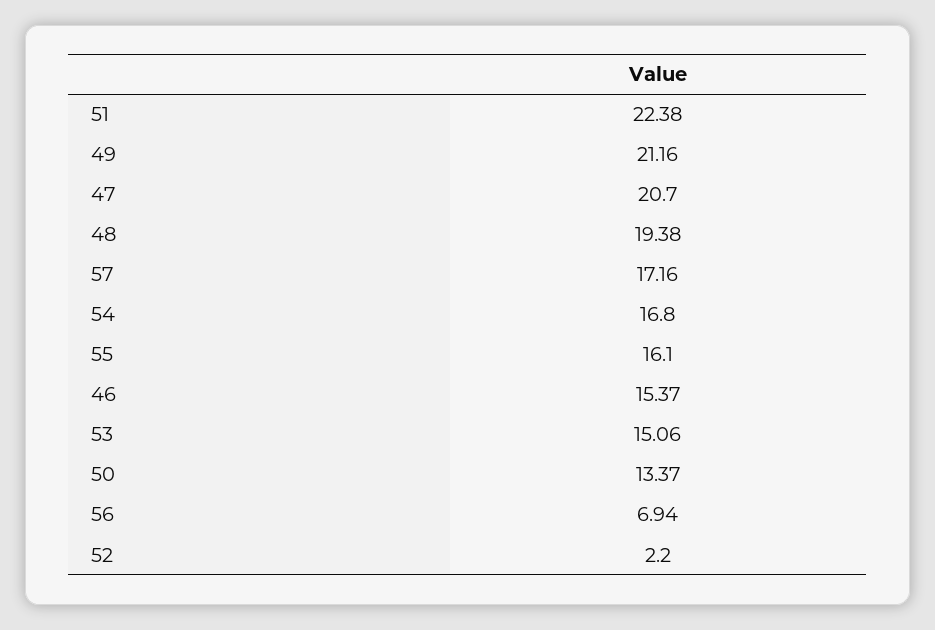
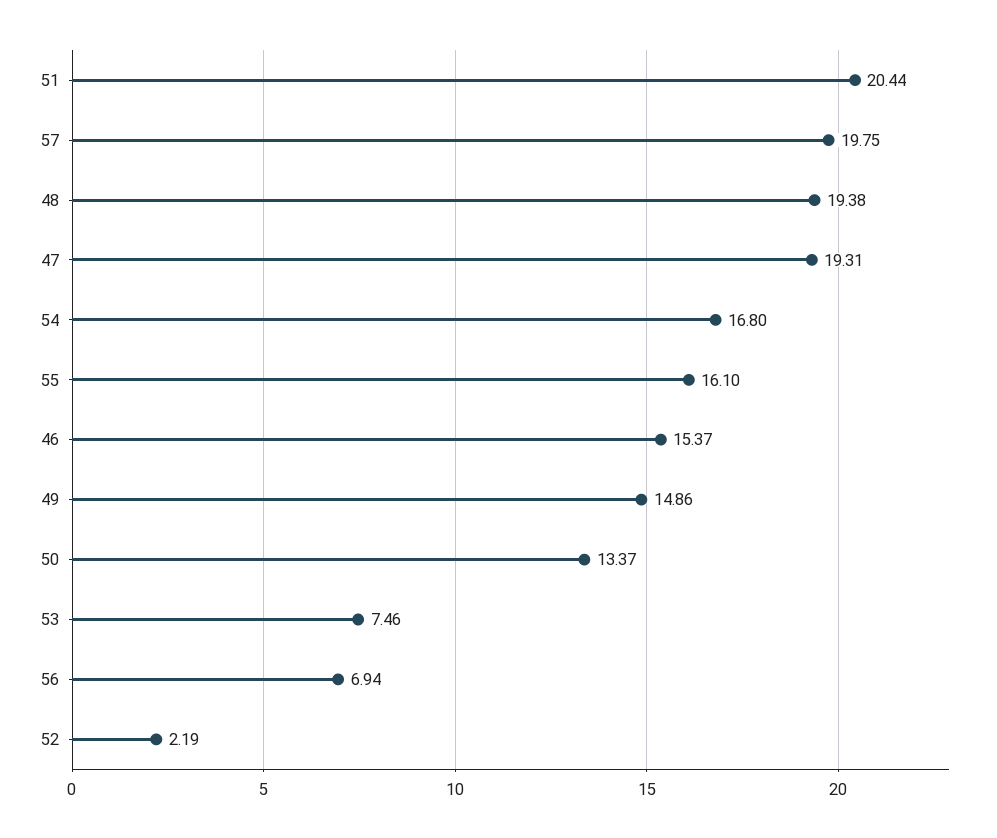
  {
-   "51": 22.38,
+   "51": 20.44,
-   "49": 21.16,
+   "49": 14.86,
-   "47": 20.7,
+   "47": 19.31,
    "48": 19.38,
-   "57": 17.16,
+   "57": 19.75,
    "54": 16.8,
    "55": 16.1,
    "46": 15.37,
-   "53": 15.06,
+   "53": 7.46,
    "50": 13.37,
    "56": 6.94,
-   "52": 2.2
+   "52": 2.19
  }

